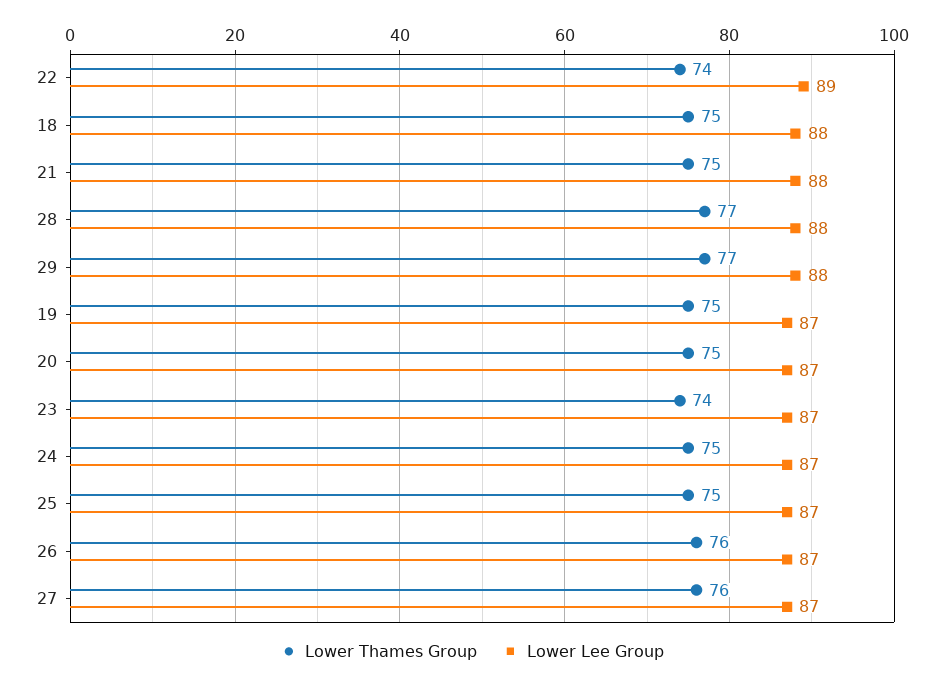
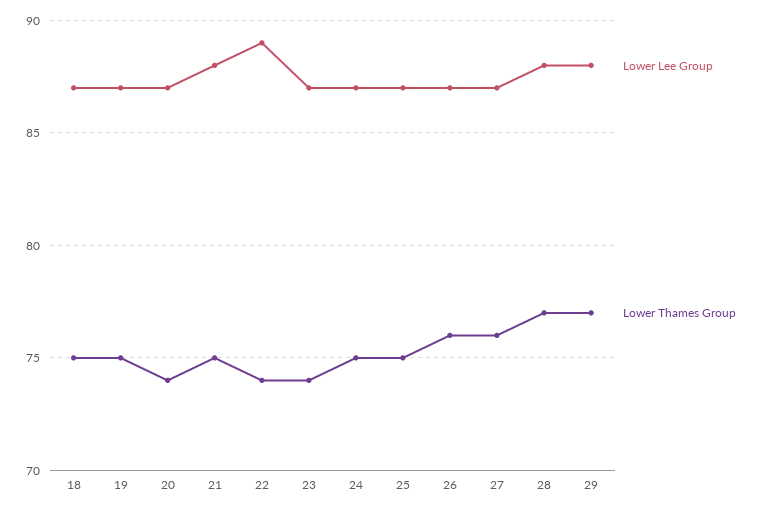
  {
    "Lower Thames Group": {
      "22": 74,
      "18": 75,
      "21": 75,
      "28": 77,
      "29": 77,
      "19": 75,
-     "20": 75,
+     "20": 74,
      "23": 74,
      "24": 75,
      "25": 75,
      "26": 76,
      "27": 76
    },
    "Lower Lee Group": {
      "22": 89,
-     "18": 88,
+     "18": 87,
      "21": 88,
      "28": 88,
      "29": 88,
      "19": 87,
      "20": 87,
      "23": 87,
      "24": 87,
      "25": 87,
      "26": 87,
      "27": 87
    }
  }

